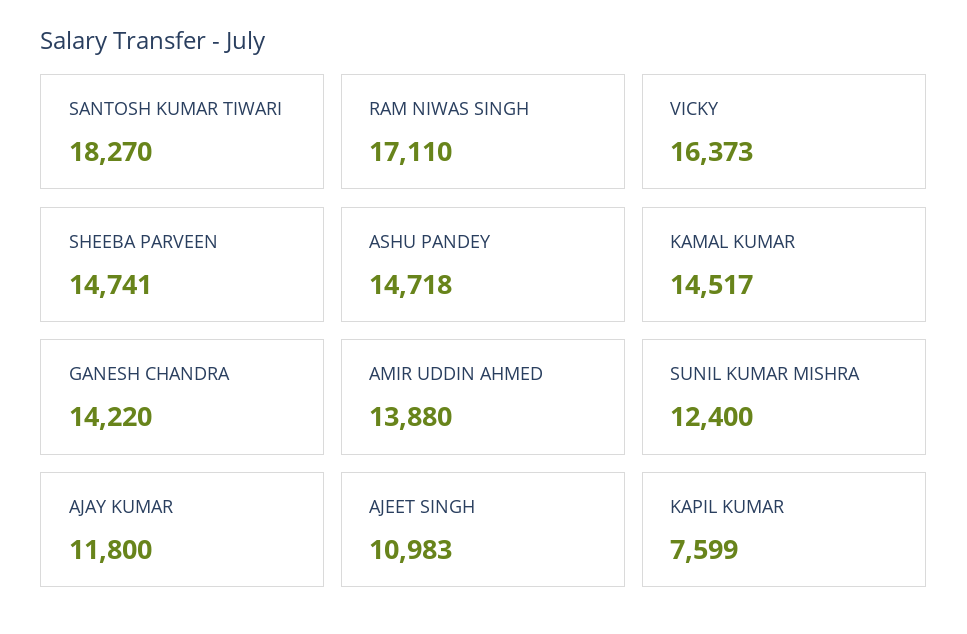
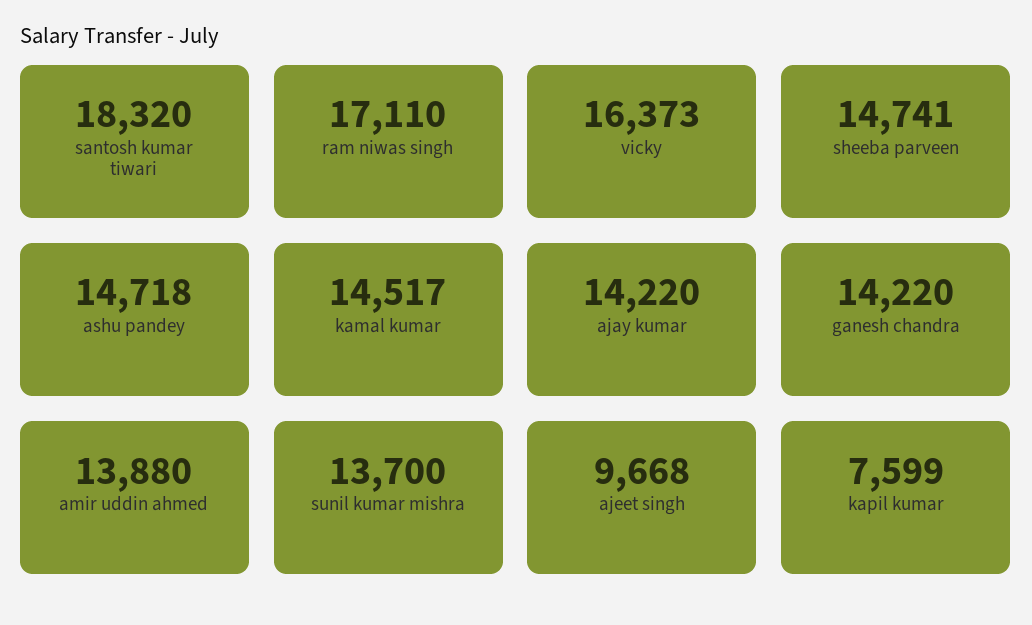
  {
-   "SANTOSH KUMAR TIWARI": 18270,
+   "SANTOSH KUMAR TIWARI": 18320,
    "RAM NIWAS SINGH": 17110,
    "VICKY": 16373,
    "SHEEBA PARVEEN": 14741,
    "ASHU PANDEY": 14718,
    "KAMAL KUMAR": 14517,
    "GANESH CHANDRA": 14220,
    "AMIR UDDIN AHMED": 13880,
-   "SUNIL KUMAR MISHRA": 12400,
+   "SUNIL KUMAR MISHRA": 13700,
-   "AJAY KUMAR": 11800,
+   "AJAY KUMAR": 14220,
-   "AJEET SINGH": 10983,
+   "AJEET SINGH": 9668,
    "KAPIL KUMAR": 7599
  }

